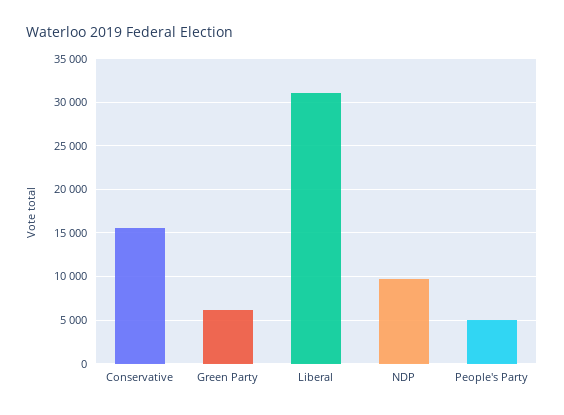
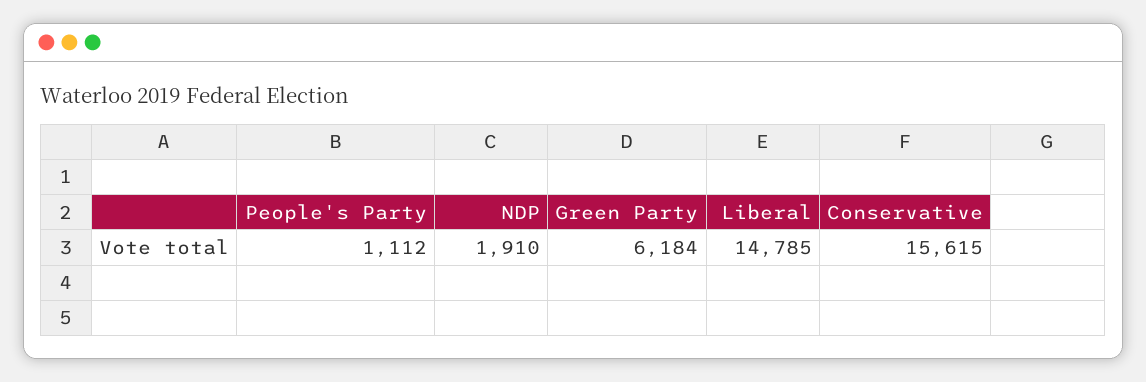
  {
    "Conservative": 15615,
    "Green Party": 6184,
-   "Liberal": 31000,
+   "Liberal": 14785,
-   "NDP": 10000,
+   "NDP": 1910,
-   "People's Party": 5000
+   "People's Party": 1112
  }

